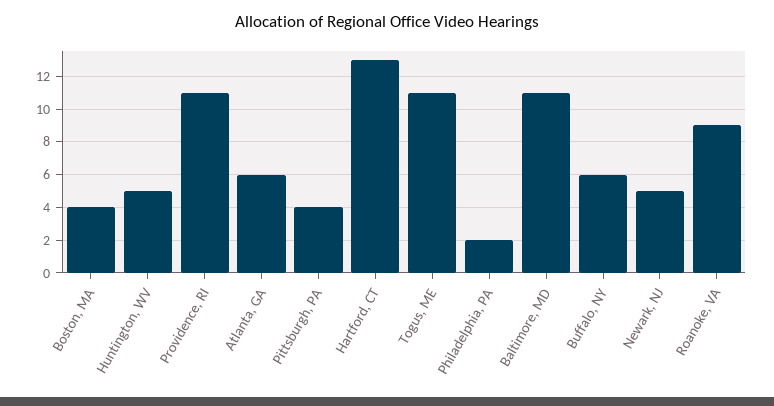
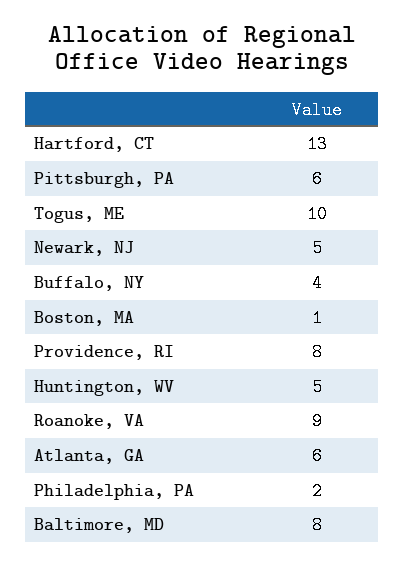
  {
-   "Boston, MA": 4,
+   "Boston, MA": 1,
    "Huntington, WV": 5,
-   "Providence, RI": 11,
+   "Providence, RI": 8,
    "Atlanta, GA": 6,
-   "Pittsburgh, PA": 4,
+   "Pittsburgh, PA": 6,
    "Hartford, CT": 13,
-   "Togus, ME": 11,
+   "Togus, ME": 10,
    "Philadelphia, PA": 2,
-   "Baltimore, MD": 11,
+   "Baltimore, MD": 8,
-   "Buffalo, NY": 6,
+   "Buffalo, NY": 4,
    "Newark, NJ": 5,
    "Roanoke, VA": 9
  }

